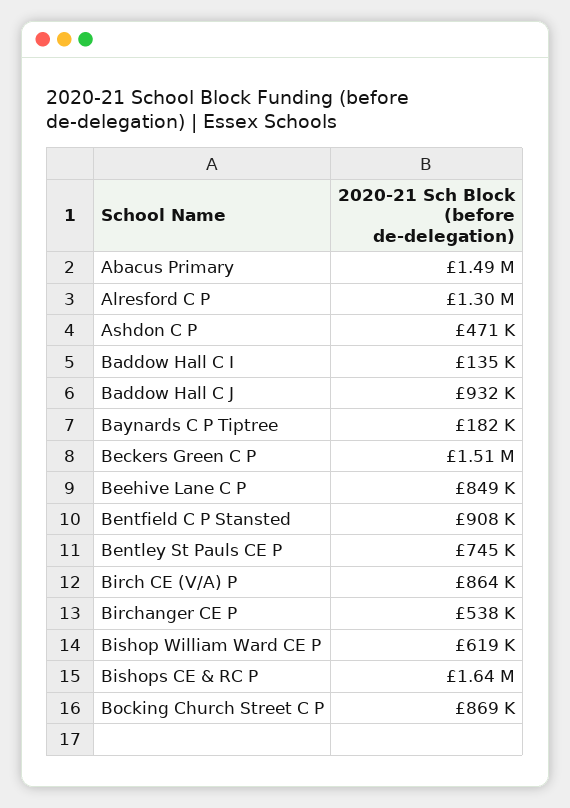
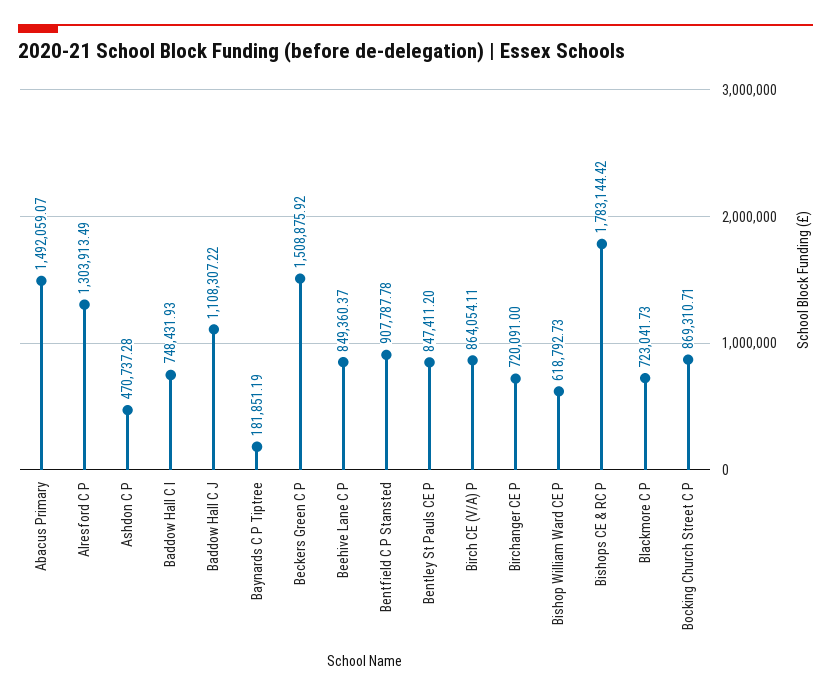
  {
    "Abacus Primary": 1492059.07,
    "Alresford C P": 1303913.49,
    "Ashdon C P": 470737.28,
-   "Baddow Hall C I": 135000,
+   "Baddow Hall C I": 748431.93,
-   "Baddow Hall C J": 932000,
+   "Baddow Hall C J": 1108307.22,
    "Baynards C P Tiptree": 181851.19,
    "Beckers Green C P": 1508875.92,
    "Beehive Lane C P": 849360.37,
    "Bentfield C P Stansted": 907787.78,
-   "Bentley St Pauls CE P": 745000,
+   "Bentley St Pauls CE P": 847411.2,
    "Birch CE (V/A) P": 864054.11,
-   "Birchanger CE P": 538000,
+   "Birchanger CE P": 720091,
    "Bishop William Ward CE P": 618792.73,
-   "Bishops CE & RC P": 1640000,
+   "Bishops CE & RC P": 1783144.42,
-   "Bocking Church Street C P": 869310.71
+   "Bocking Church Street C P": 869310.71,
+   "Blackmore C P": 723041.73
  }

